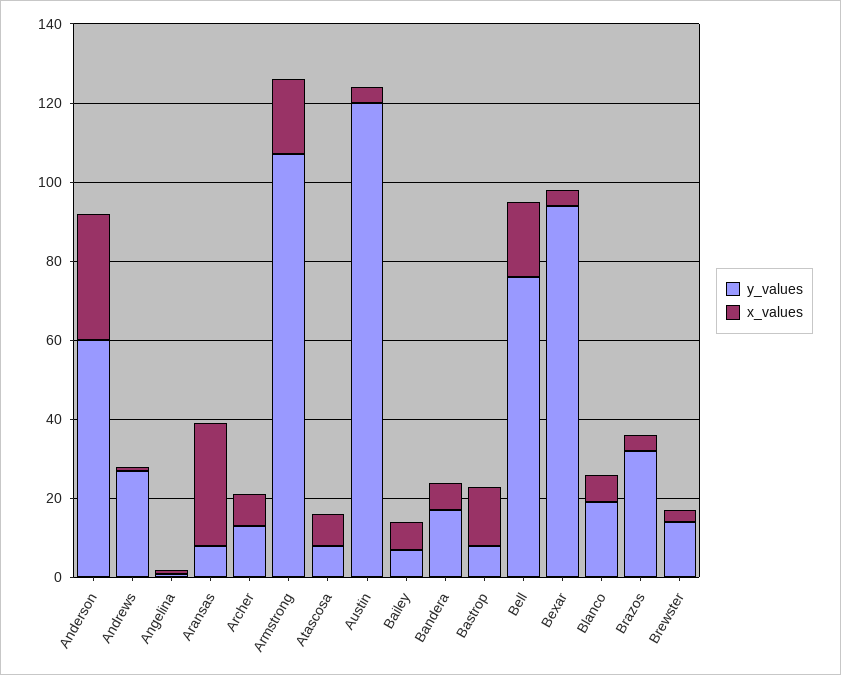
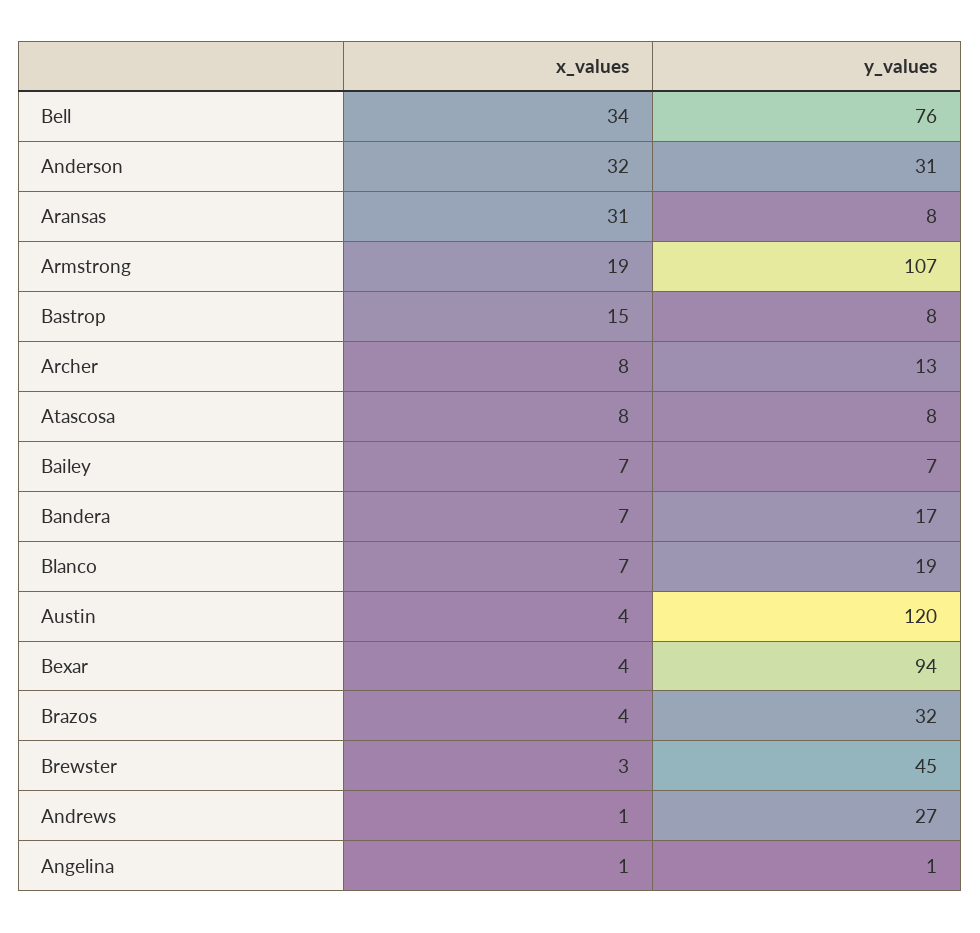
  {
    "y_values": {
-     "Anderson": 60,
+     "Anderson": 31,
      "Andrews": 27,
      "Angelina": 1,
      "Aransas": 8,
      "Archer": 13,
      "Armstrong": 107,
      "Atascosa": 8,
      "Austin": 120,
      "Bailey": 7,
      "Bandera": 17,
      "Bastrop": 8,
      "Bell": 76,
      "Bexar": 94,
      "Blanco": 19,
      "Brazos": 32,
-     "Brewster": 15
+     "Brewster": 45
    },
    "x_values": {
      "Anderson": 32,
      "Andrews": 1,
      "Angelina": 1,
      "Aransas": 31,
      "Archer": 8,
      "Armstrong": 19,
      "Atascosa": 8,
      "Austin": 4,
      "Bailey": 7,
      "Bandera": 7,
      "Bastrop": 15,
-     "Bell": 20,
+     "Bell": 34,
      "Bexar": 4,
      "Blanco": 7,
      "Brazos": 4,
      "Brewster": 3
    }
  }

